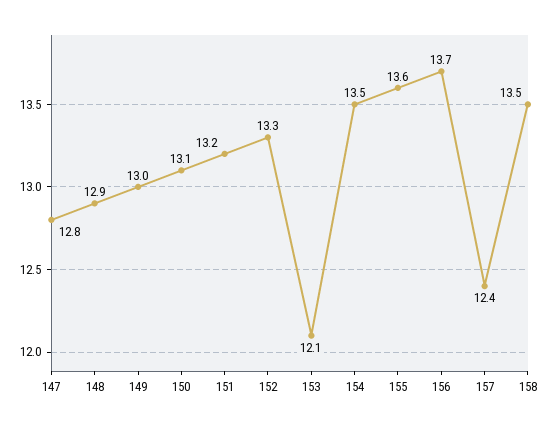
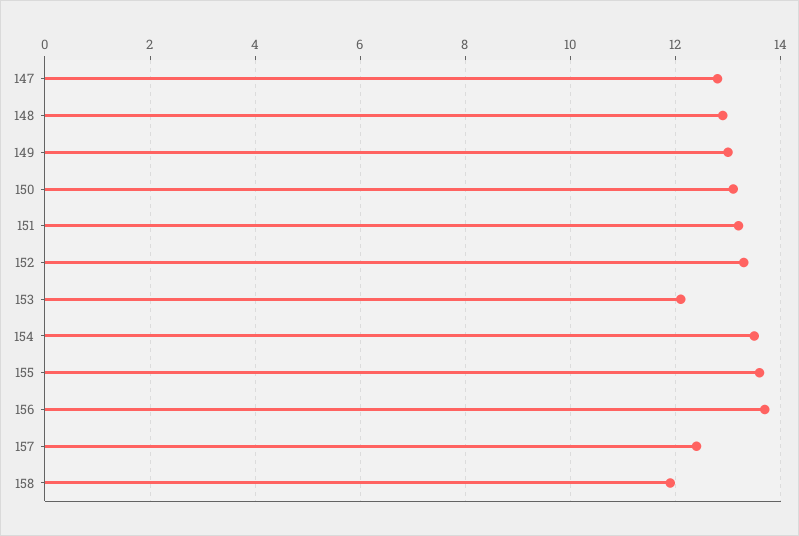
  {
    "147": 12.8,
    "148": 12.9,
    "149": 13,
    "150": 13.1,
    "151": 13.2,
    "152": 13.3,
    "153": 12.1,
    "154": 13.5,
    "155": 13.6,
    "156": 13.7,
    "157": 12.4,
-   "158": 13.5
+   "158": 12
  }

